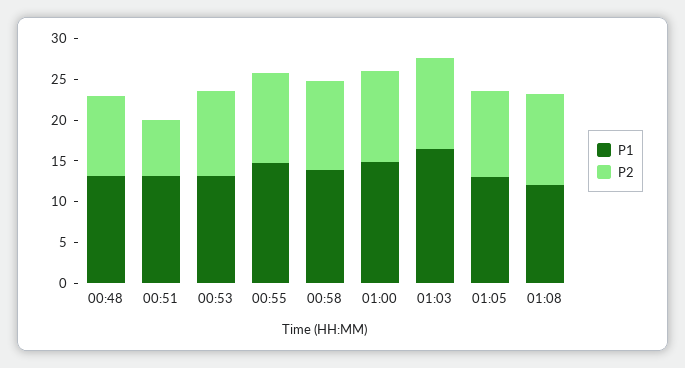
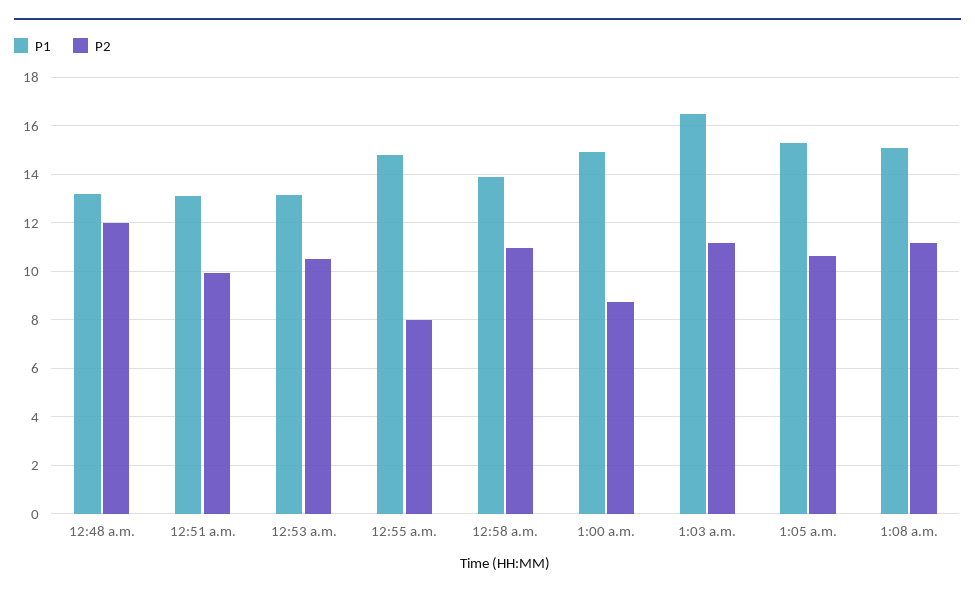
  {
    "P1": {
      "00:48": 13.25,
      "00:51": 13,
      "00:53": 13.25,
      "00:55": 14.75,
      "00:58": 13.75,
      "01:00": 15,
      "01:03": 16.5,
-     "01:05": 13,
+     "01:05": 15.25,
-     "01:08": 12
+     "01:08": 15
    },
    "P2": {
-     "00:48": 10,
+     "00:48": 12,
-     "00:51": 7,
+     "00:51": 10,
      "00:53": 10.5,
-     "00:55": 11,
+     "00:55": 8,
      "00:58": 11,
-     "01:00": 11,
+     "01:00": 8.75,
      "01:03": 11.25,
      "01:05": 10.75,
      "01:08": 11.25
    }
  }

